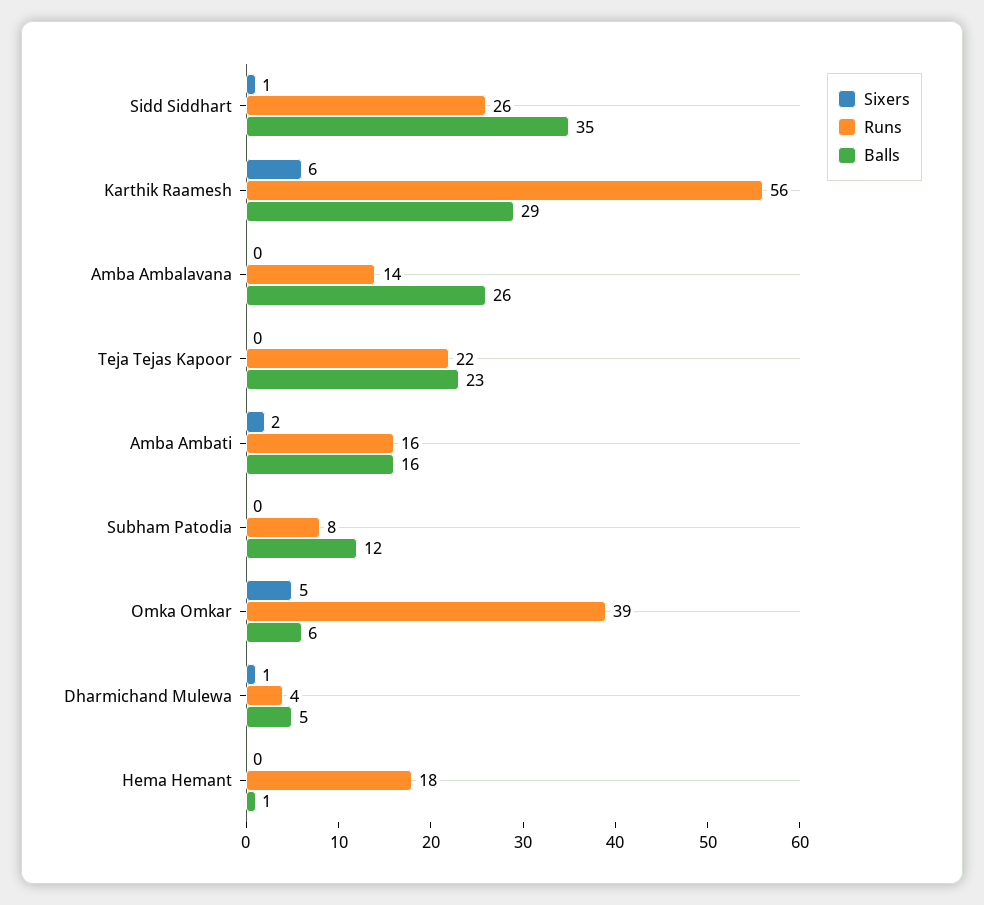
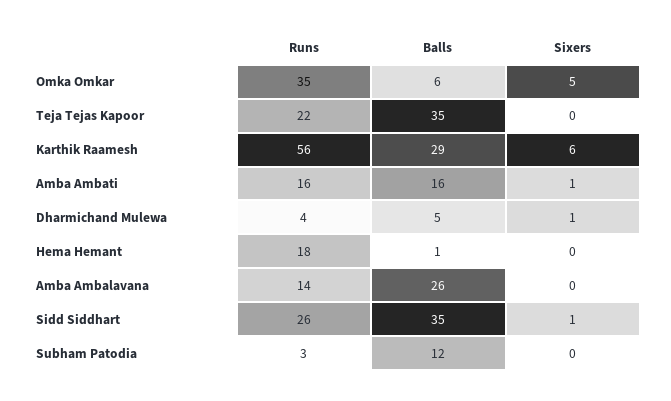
  {
    "Sixers": {
      "Sidd Siddhart": 1,
      "Karthik Raamesh": 6,
      "Amba Ambalavana": 0,
      "Teja Tejas Kapoor": 0,
-     "Amba Ambati": 2,
+     "Amba Ambati": 1,
      "Subham Patodia": 0,
      "Omka Omkar": 5,
      "Dharmichand Mulewa": 1,
      "Hema Hemant": 0
    },
    "Runs": {
      "Sidd Siddhart": 26,
      "Karthik Raamesh": 56,
      "Amba Ambalavana": 14,
      "Teja Tejas Kapoor": 22,
      "Amba Ambati": 16,
-     "Subham Patodia": 8,
+     "Subham Patodia": 3,
-     "Omka Omkar": 39,
+     "Omka Omkar": 35,
      "Dharmichand Mulewa": 4,
      "Hema Hemant": 18
    },
    "Balls": {
      "Sidd Siddhart": 35,
      "Karthik Raamesh": 29,
      "Amba Ambalavana": 26,
-     "Teja Tejas Kapoor": 23,
+     "Teja Tejas Kapoor": 35,
      "Amba Ambati": 16,
      "Subham Patodia": 12,
      "Omka Omkar": 6,
      "Dharmichand Mulewa": 5,
      "Hema Hemant": 1
    }
  }

